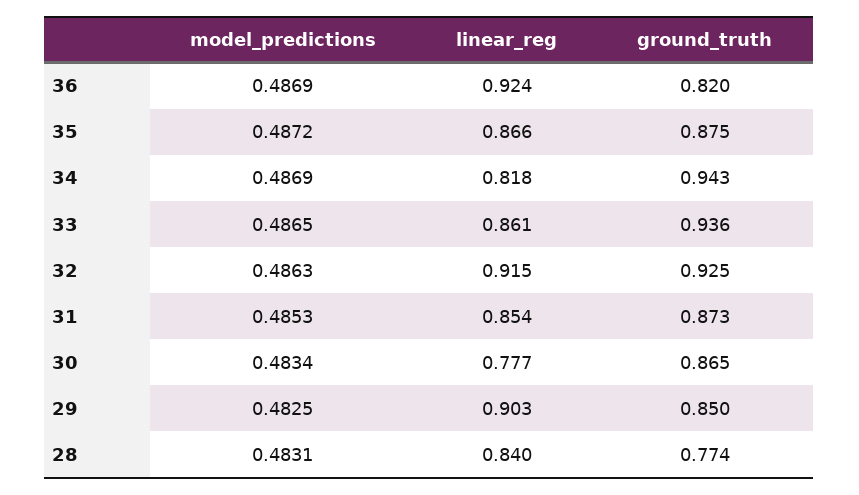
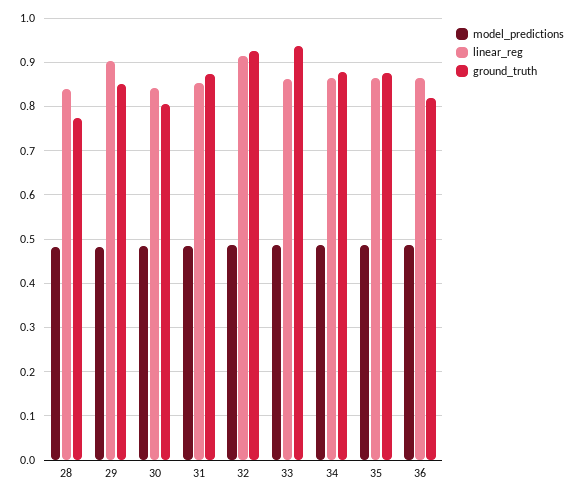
  {
    "model_predictions": {
      "36": 0.4869,
      "35": 0.4872,
      "34": 0.4869,
      "33": 0.4865,
      "32": 0.4863,
      "31": 0.4853,
      "30": 0.4834,
      "29": 0.4825,
      "28": 0.4831
    },
    "linear_reg": {
-     "36": 0.924,
+     "36": 0.86,
      "35": 0.866,
-     "34": 0.818,
+     "34": 0.86,
      "33": 0.861,
      "32": 0.915,
      "31": 0.854,
-     "30": 0.777,
+     "30": 0.84,
      "29": 0.903,
      "28": 0.84
    },
    "ground_truth": {
      "36": 0.82,
      "35": 0.875,
-     "34": 0.943,
+     "34": 0.88,
      "33": 0.936,
      "32": 0.925,
      "31": 0.873,
-     "30": 0.865,
+     "30": 0.8,
      "29": 0.85,
      "28": 0.774
    }
  }

